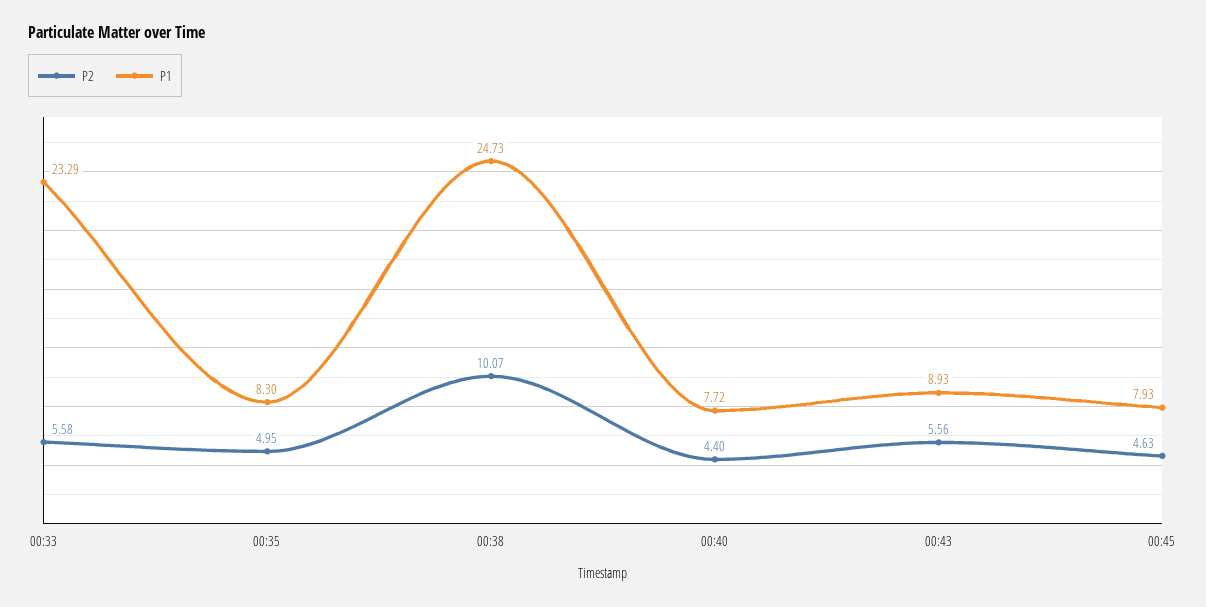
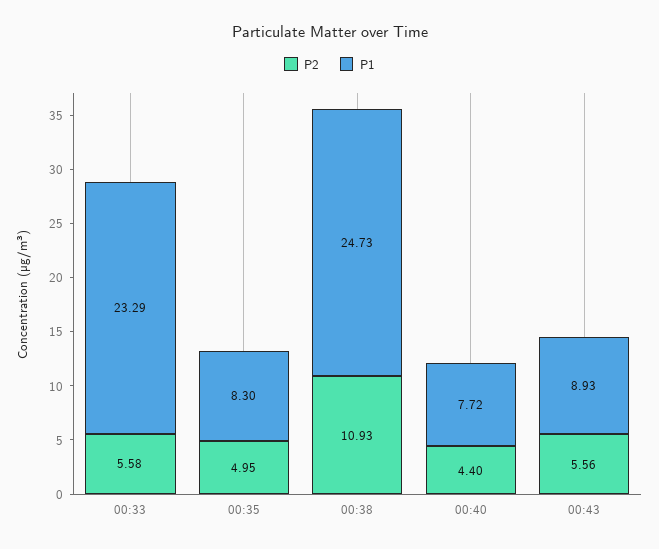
  {
    "P2": {
      "00:33": 5.58,
      "00:35": 4.95,
-     "00:38": 10.07,
+     "00:38": 10.93,
      "00:40": 4.4,
-     "00:43": 5.56,
+     "00:43": 5.56
-     "00:45": 4.63
    },
    "P1": {
      "00:33": 23.29,
      "00:35": 8.3,
      "00:38": 24.73,
      "00:40": 7.72,
-     "00:43": 8.93,
+     "00:43": 8.93
-     "00:45": 7.93
    }
  }

